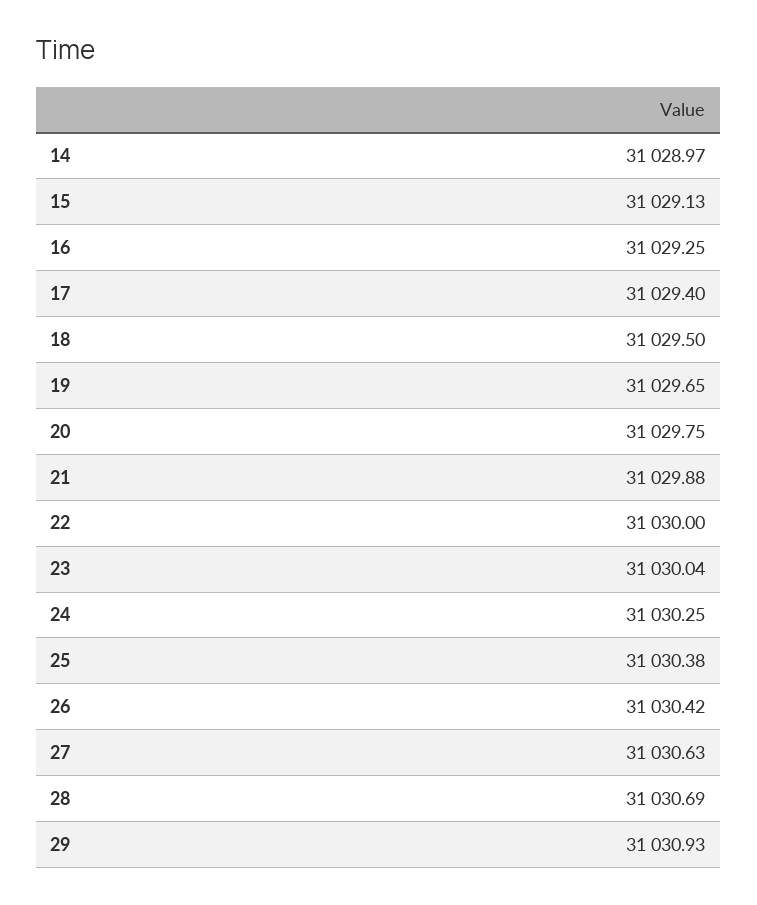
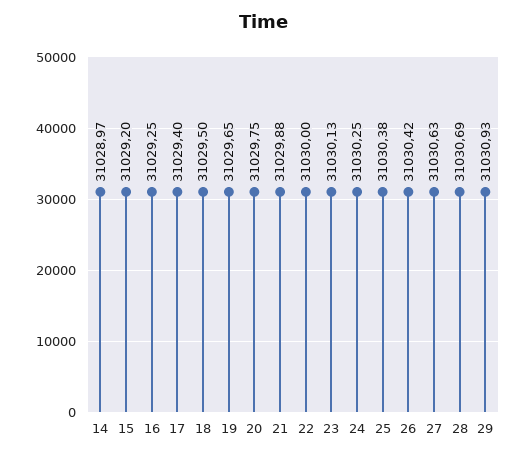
  {
    "14": 31028.97,
-   "15": 31029.13,
+   "15": 31029.2,
    "16": 31029.25,
    "17": 31029.4,
    "18": 31029.5,
    "19": 31029.65,
    "20": 31029.75,
    "21": 31029.88,
    "22": 31030,
-   "23": 31030.04,
+   "23": 31030.13,
    "24": 31030.25,
    "25": 31030.38,
    "26": 31030.42,
    "27": 31030.63,
    "28": 31030.69,
    "29": 31030.93
  }

